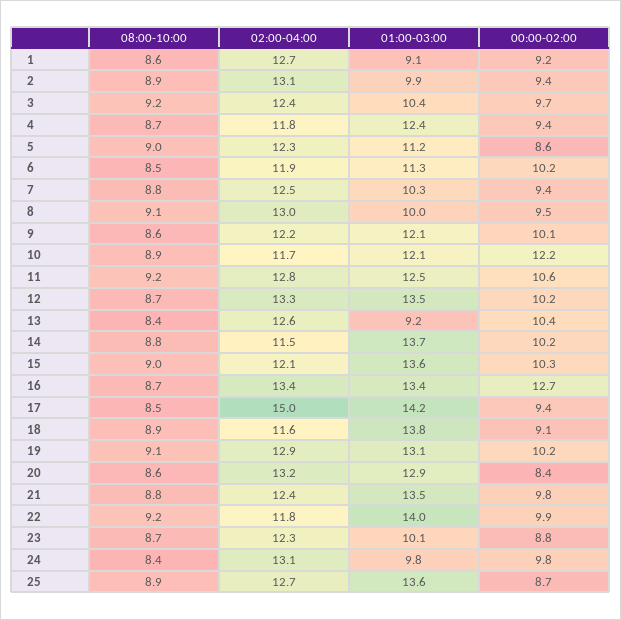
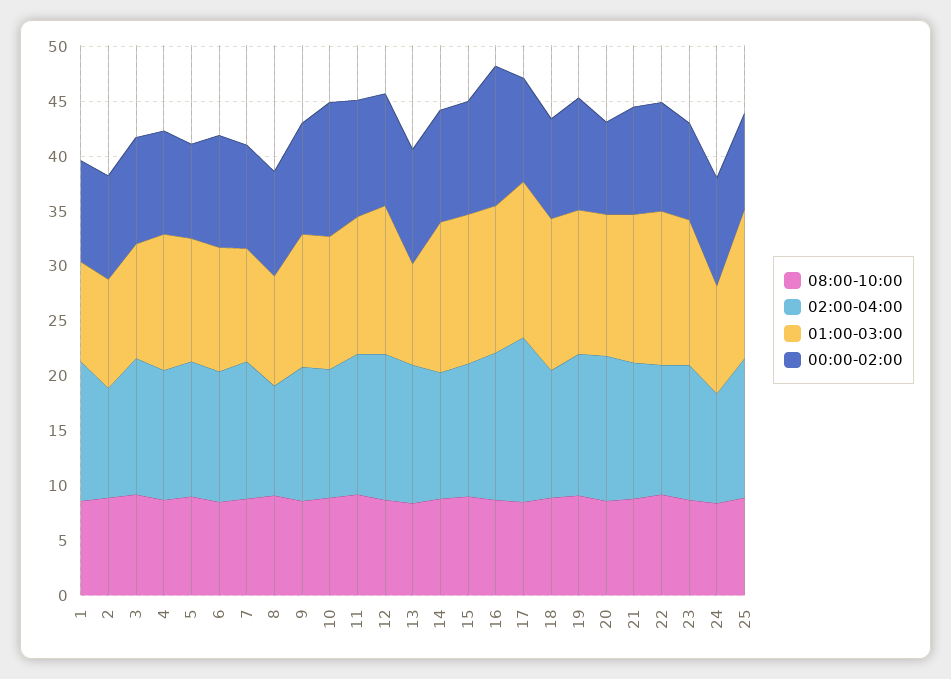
  {
    "08:00-10:00": {
      "1": 8.6,
      "2": 8.9,
      "3": 9.2,
      "4": 8.7,
      "5": 9,
      "6": 8.5,
      "7": 8.8,
      "8": 9.1,
      "9": 8.6,
      "10": 8.9,
      "11": 9.2,
      "12": 8.7,
      "13": 8.4,
      "14": 8.8,
      "15": 9,
      "16": 8.7,
      "17": 8.5,
      "18": 8.9,
      "19": 9.1,
      "20": 8.6,
      "21": 8.8,
      "22": 9.2,
      "23": 8.7,
      "24": 8.4,
      "25": 8.9
    },
    "02:00-04:00": {
      "1": 12.7,
-     "2": 13.1,
+     "2": 10,
      "3": 12.4,
      "4": 11.8,
      "5": 12.3,
      "6": 11.9,
      "7": 12.5,
-     "8": 13,
+     "8": 10,
      "9": 12.2,
      "10": 11.7,
      "11": 12.8,
      "12": 13.3,
      "13": 12.6,
      "14": 11.5,
      "15": 12.1,
      "16": 13.4,
      "17": 15,
      "18": 11.6,
      "19": 12.9,
      "20": 13.2,
      "21": 12.4,
      "22": 11.8,
      "23": 12.3,
-     "24": 13.1,
+     "24": 10,
      "25": 12.7
    },
    "01:00-03:00": {
      "1": 9.1,
      "2": 9.9,
      "3": 10.4,
      "4": 12.4,
      "5": 11.2,
      "6": 11.3,
      "7": 10.3,
      "8": 10,
      "9": 12.1,
      "10": 12.1,
      "11": 12.5,
      "12": 13.5,
      "13": 9.2,
      "14": 13.7,
      "15": 13.6,
      "16": 13.4,
      "17": 14.2,
      "18": 13.8,
      "19": 13.1,
      "20": 12.9,
      "21": 13.5,
      "22": 14,
-     "23": 10.1,
+     "23": 13,
      "24": 9.8,
      "25": 13.6
    },
    "00:00-02:00": {
      "1": 9.2,
      "2": 9.4,
      "3": 9.7,
      "4": 9.4,
      "5": 8.6,
      "6": 10.2,
      "7": 9.4,
      "8": 9.5,
      "9": 10.1,
      "10": 12.2,
      "11": 10.6,
      "12": 10.2,
      "13": 10.4,
      "14": 10.2,
      "15": 10.3,
      "16": 12.7,
      "17": 9.4,
      "18": 9.1,
      "19": 10.2,
      "20": 8.4,
      "21": 9.8,
      "22": 9.9,
      "23": 8.8,
      "24": 9.8,
      "25": 8.7
    }
  }

